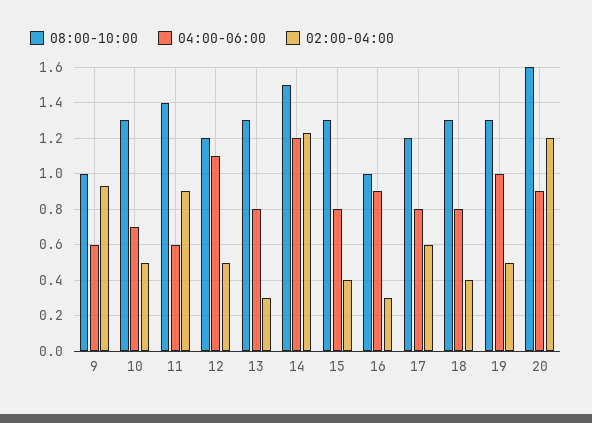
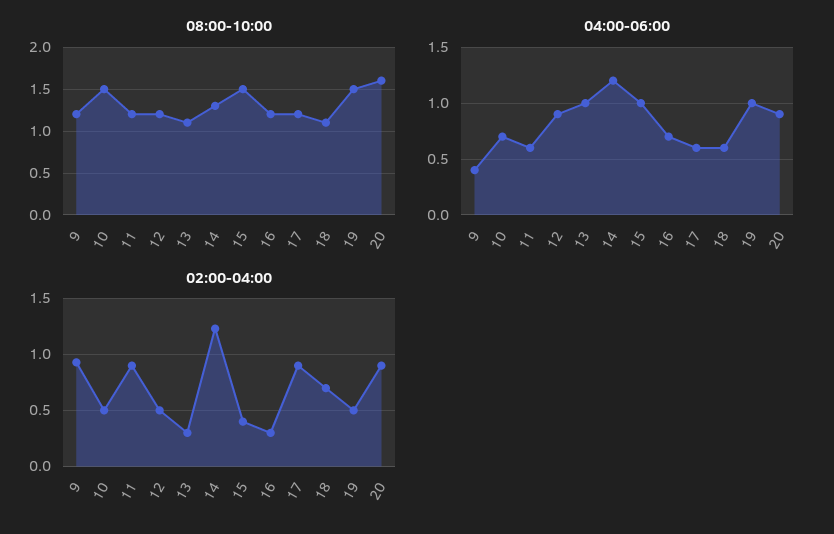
  {
    "08:00-10:00": {
-     "9": 1,
+     "9": 1.2,
-     "10": 1.3,
+     "10": 1.5,
-     "11": 1.4,
+     "11": 1.2,
      "12": 1.2,
-     "13": 1.3,
+     "13": 1.1,
-     "14": 1.5,
+     "14": 1.3,
-     "15": 1.3,
+     "15": 1.5,
-     "16": 1,
+     "16": 1.2,
      "17": 1.2,
-     "18": 1.3,
+     "18": 1.1,
-     "19": 1.3,
+     "19": 1.5,
      "20": 1.6
    },
    "04:00-06:00": {
-     "9": 0.6,
+     "9": 0.4,
      "10": 0.7,
      "11": 0.6,
-     "12": 1.1,
+     "12": 0.9,
-     "13": 0.8,
+     "13": 1,
      "14": 1.2,
-     "15": 0.8,
+     "15": 1,
-     "16": 0.9,
+     "16": 0.7,
-     "17": 0.8,
+     "17": 0.6,
-     "18": 0.8,
+     "18": 0.6,
      "19": 1,
      "20": 0.9
    },
    "02:00-04:00": {
      "9": 0.95,
      "10": 0.5,
      "11": 0.9,
      "12": 0.5,
      "13": 0.3,
      "14": 1.25,
      "15": 0.4,
      "16": 0.3,
-     "17": 0.6,
+     "17": 0.9,
-     "18": 0.4,
+     "18": 0.7,
      "19": 0.5,
-     "20": 1.2
+     "20": 0.9
    }
  }

